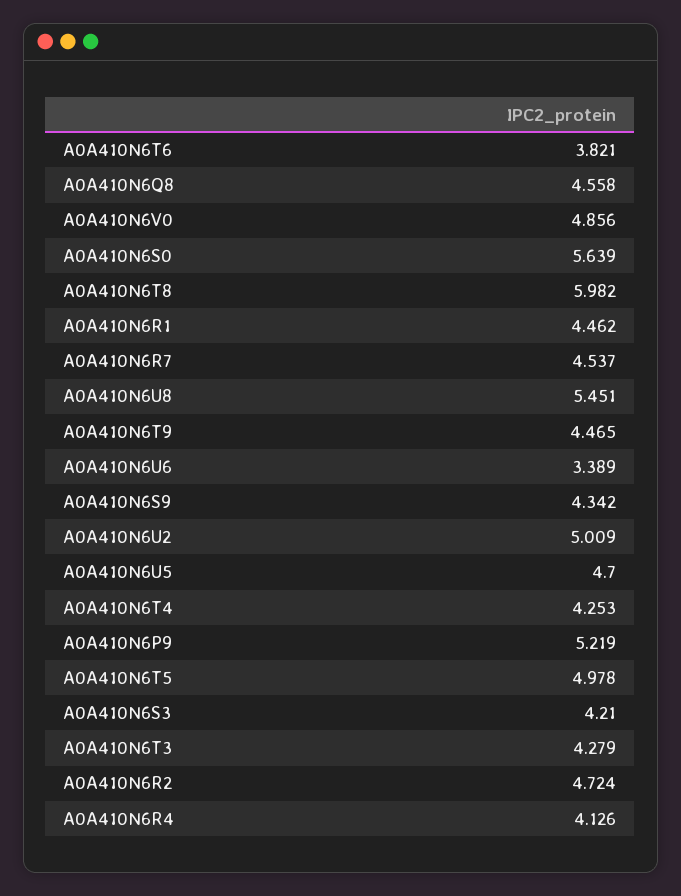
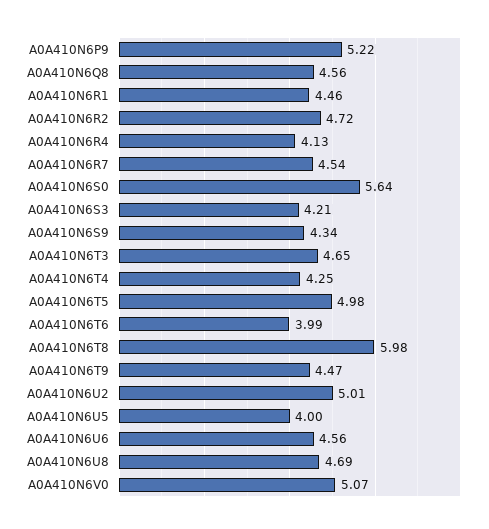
  {
-   "A0A410N6T6": 3.821,
+   "A0A410N6T6": 3.99,
    "A0A410N6Q8": 4.558,
-   "A0A410N6V0": 4.856,
+   "A0A410N6V0": 5.07,
    "A0A410N6S0": 5.639,
    "A0A410N6T8": 5.982,
    "A0A410N6R1": 4.462,
    "A0A410N6R7": 4.537,
-   "A0A410N6U8": 5.451,
+   "A0A410N6U8": 4.69,
    "A0A410N6T9": 4.465,
-   "A0A410N6U6": 3.389,
+   "A0A410N6U6": 4.56,
    "A0A410N6S9": 4.342,
    "A0A410N6U2": 5.009,
-   "A0A410N6U5": 4.7,
+   "A0A410N6U5": 4,
    "A0A410N6T4": 4.253,
    "A0A410N6P9": 5.219,
    "A0A410N6T5": 4.978,
    "A0A410N6S3": 4.21,
-   "A0A410N6T3": 4.279,
+   "A0A410N6T3": 4.65,
    "A0A410N6R2": 4.724,
    "A0A410N6R4": 4.126
  }

